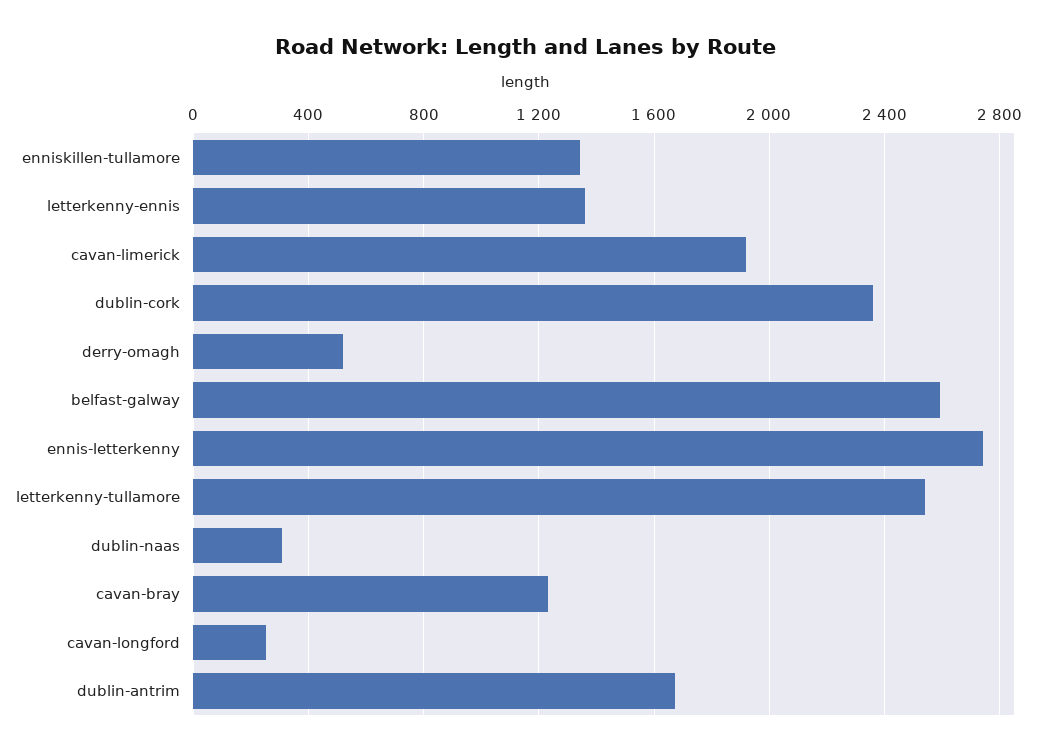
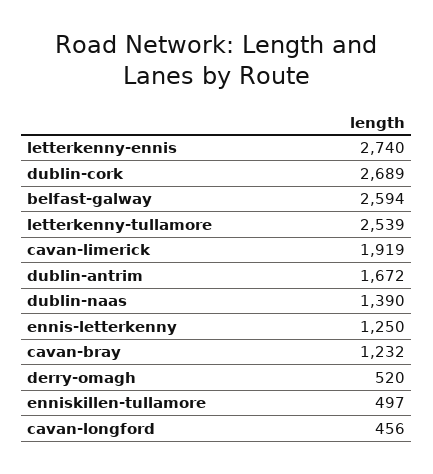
  {
-   "enniskillen-tullamore": 1350,
+   "enniskillen-tullamore": 497,
-   "letterkenny-ennis": 1350,
+   "letterkenny-ennis": 2740,
    "cavan-limerick": 1919,
-   "dublin-cork": 2350,
+   "dublin-cork": 2689,
    "derry-omagh": 520,
    "belfast-galway": 2594,
-   "ennis-letterkenny": 2750,
+   "ennis-letterkenny": 1250,
    "letterkenny-tullamore": 2539,
-   "dublin-naas": 300,
+   "dublin-naas": 1390,
    "cavan-bray": 1232,
-   "cavan-longford": 250,
+   "cavan-longford": 456,
    "dublin-antrim": 1672
  }

